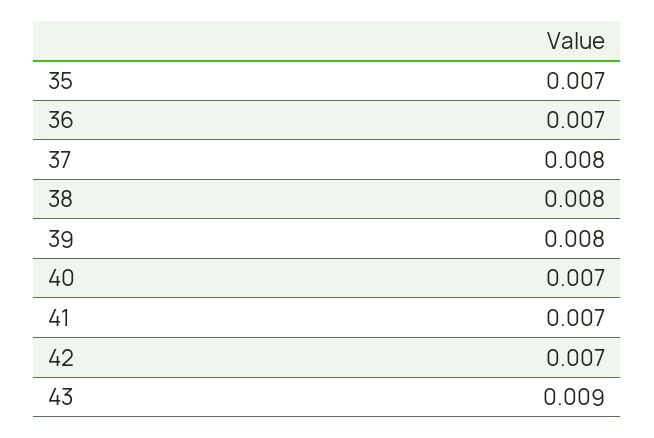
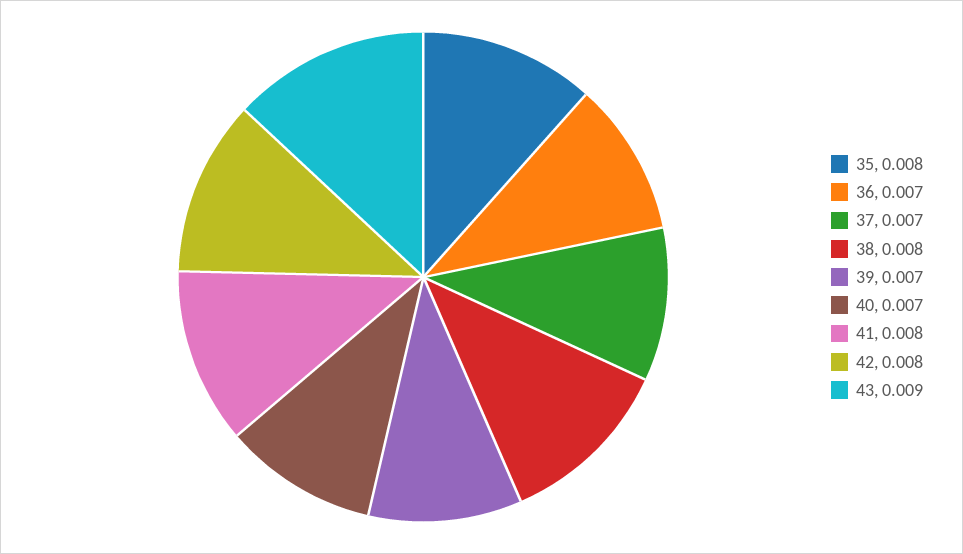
  {
-   "35": 0.007,
+   "35": 0.008,
    "36": 0.007,
-   "37": 0.008,
+   "37": 0.007,
    "38": 0.008,
-   "39": 0.008,
+   "39": 0.007,
    "40": 0.007,
-   "41": 0.007,
+   "41": 0.008,
-   "42": 0.007,
+   "42": 0.008,
    "43": 0.009
  }

